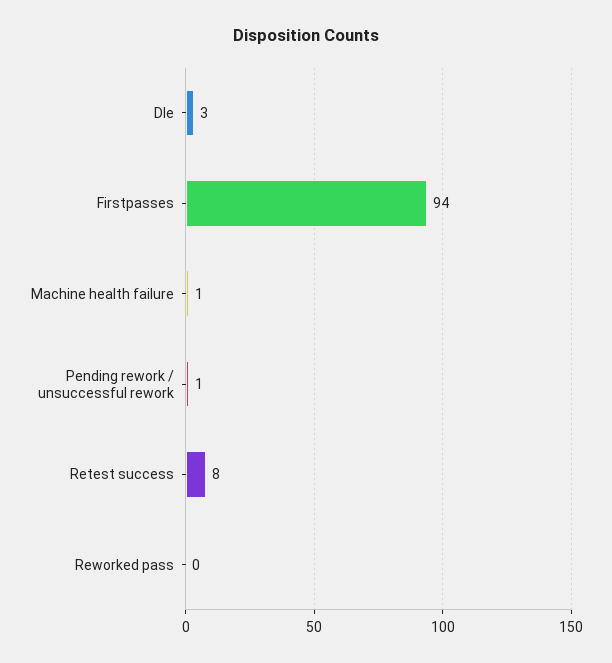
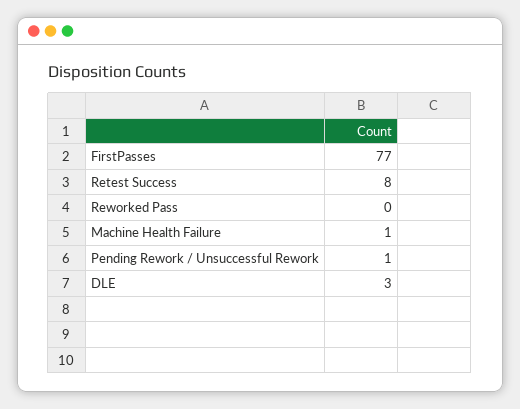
  {
    "Dle": 3,
-   "Firstpasses": 94,
+   "Firstpasses": 77,
    "Machine health failure": 1,
    "Pending rework / unsuccessful rework": 1,
    "Retest success": 8,
    "Reworked pass": 0
  }

